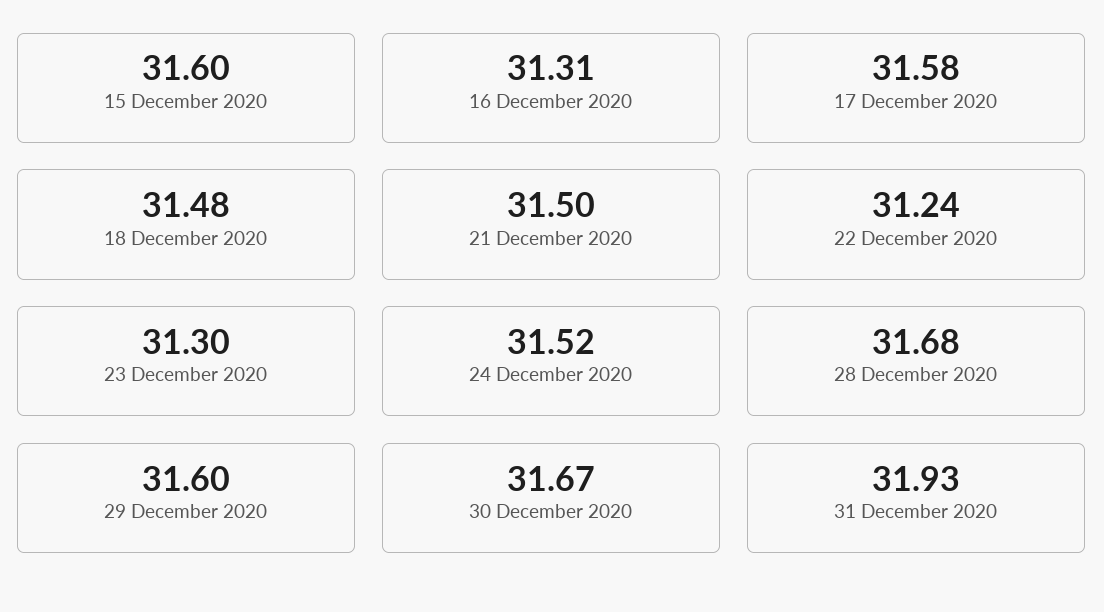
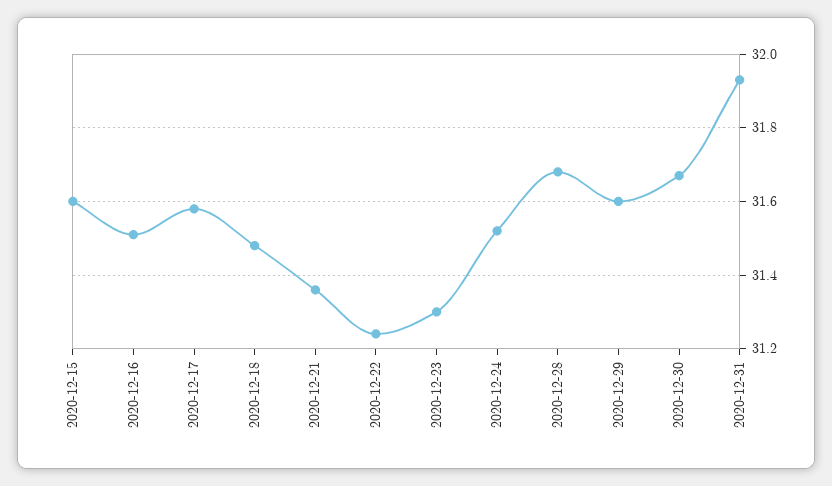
  {
    "15 December 2020": 31.6,
-   "16 December 2020": 31.31,
+   "16 December 2020": 31.5,
    "17 December 2020": 31.58,
    "18 December 2020": 31.48,
-   "21 December 2020": 31.5,
+   "21 December 2020": 31.35,
    "22 December 2020": 31.24,
    "23 December 2020": 31.3,
    "24 December 2020": 31.52,
    "28 December 2020": 31.68,
    "29 December 2020": 31.6,
    "30 December 2020": 31.67,
    "31 December 2020": 31.93
  }

